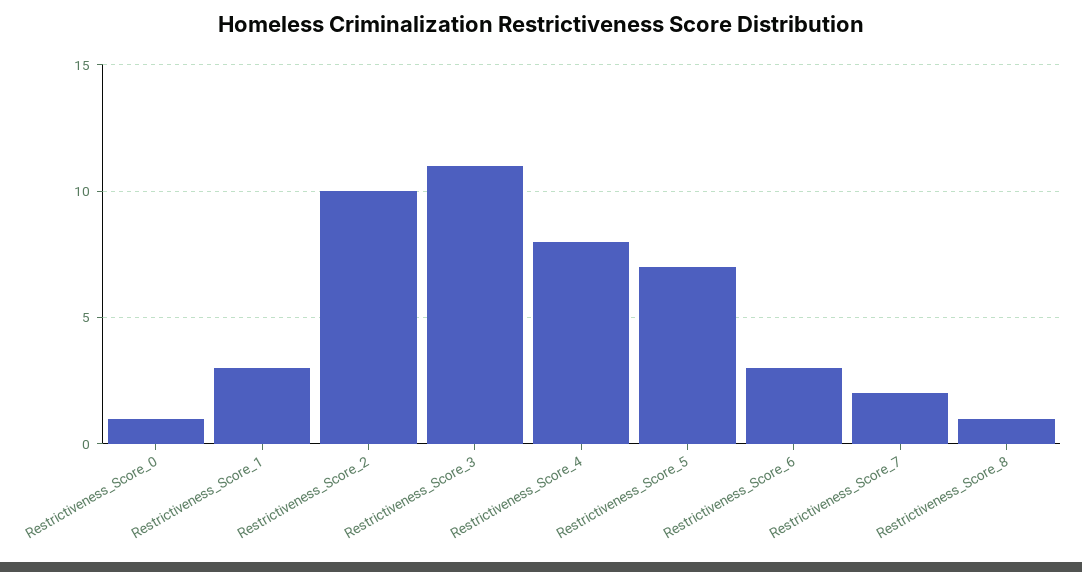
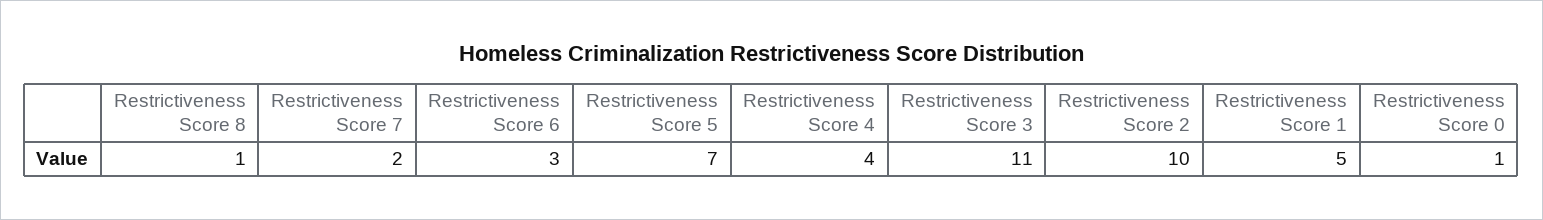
  {
    "Restrictiveness_Score_0": 1,
-   "Restrictiveness_Score_1": 3,
+   "Restrictiveness_Score_1": 5,
    "Restrictiveness_Score_2": 10,
    "Restrictiveness_Score_3": 11,
-   "Restrictiveness_Score_4": 8,
+   "Restrictiveness_Score_4": 4,
    "Restrictiveness_Score_5": 7,
    "Restrictiveness_Score_6": 3,
    "Restrictiveness_Score_7": 2,
    "Restrictiveness_Score_8": 1
  }

